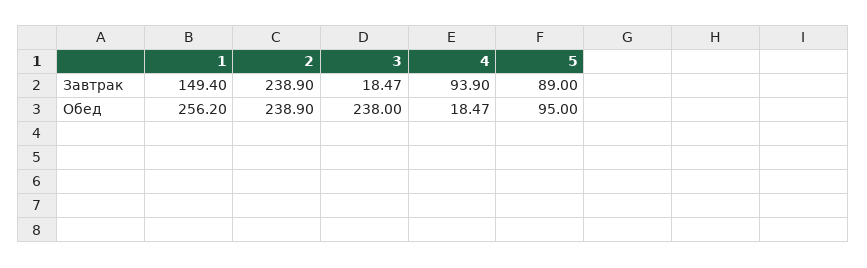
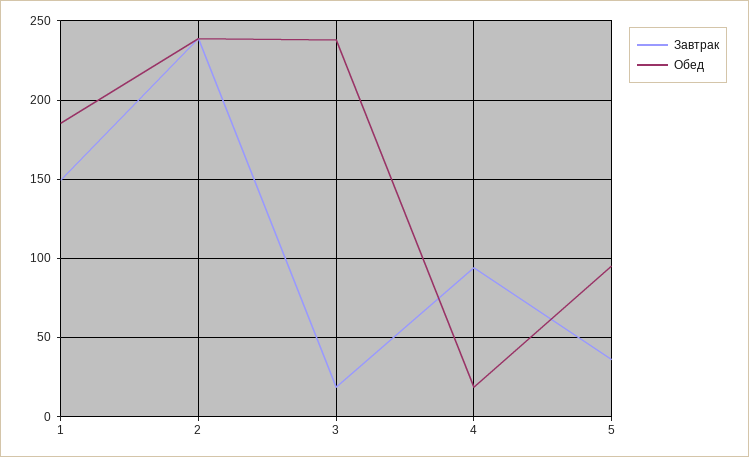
  {
    "Завтрак": {
      "1": 149.4,
      "2": 238.9,
      "3": 18.47,
      "4": 93.9,
-     "5": 89
+     "5": 35
    },
    "Обед": {
-     "1": 256.2,
+     "1": 185,
      "2": 238.9,
      "3": 238,
      "4": 18.47,
      "5": 95
    }
  }

